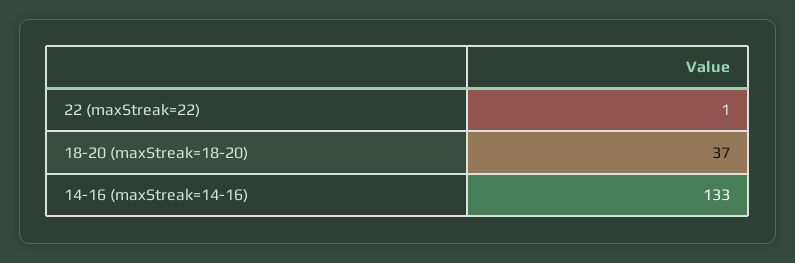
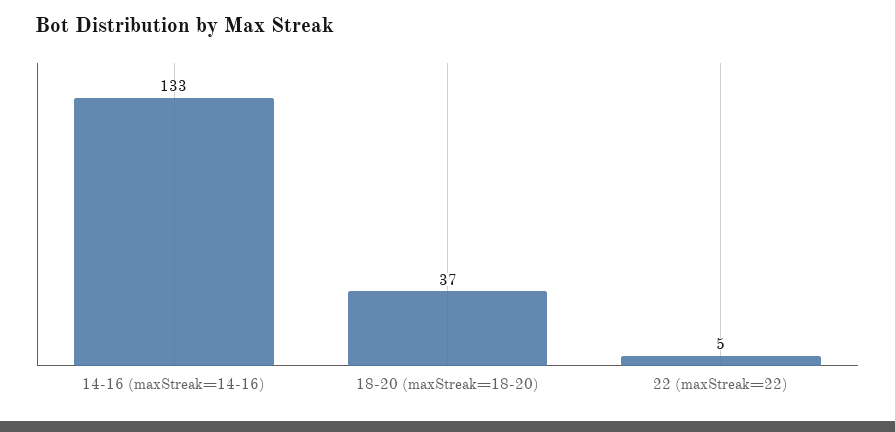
  {
-   "22 (maxStreak=22)": 1,
+   "22 (maxStreak=22)": 5,
    "18-20 (maxStreak=18-20)": 37,
    "14-16 (maxStreak=14-16)": 133
  }

